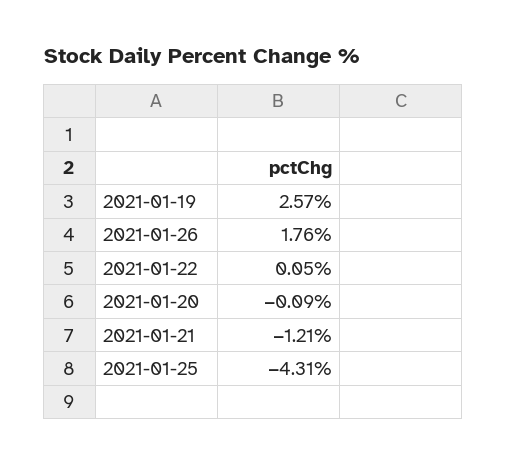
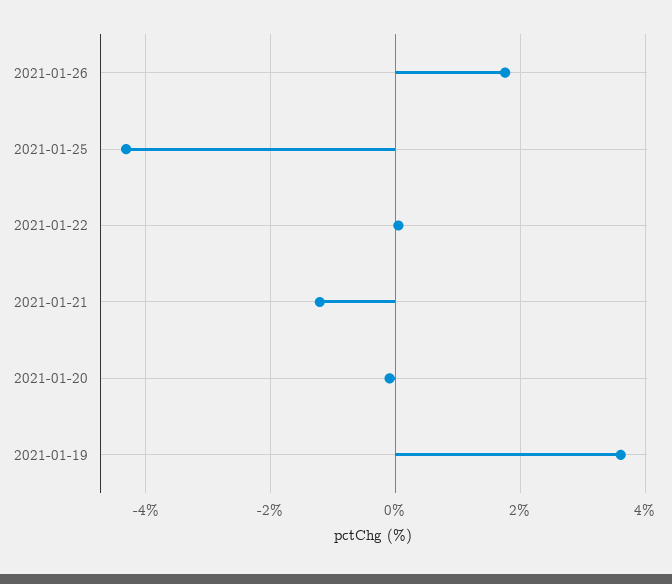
  {
-   "2021-01-19": 2.57,
+   "2021-01-19": 3.6,
    "2021-01-26": 1.76,
    "2021-01-22": 0.05,
    "2021-01-20": -0.09,
    "2021-01-21": -1.21,
    "2021-01-25": -4.31
  }

